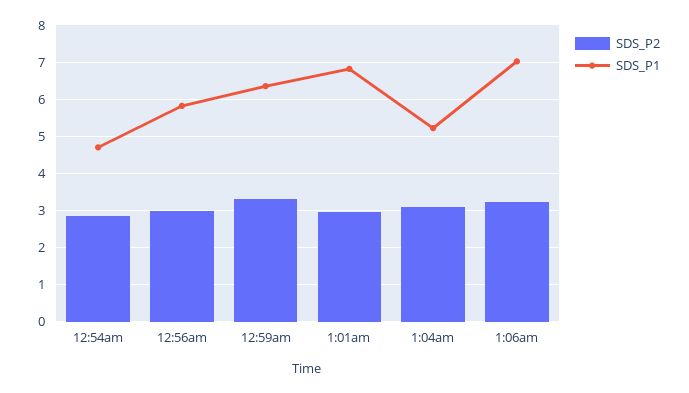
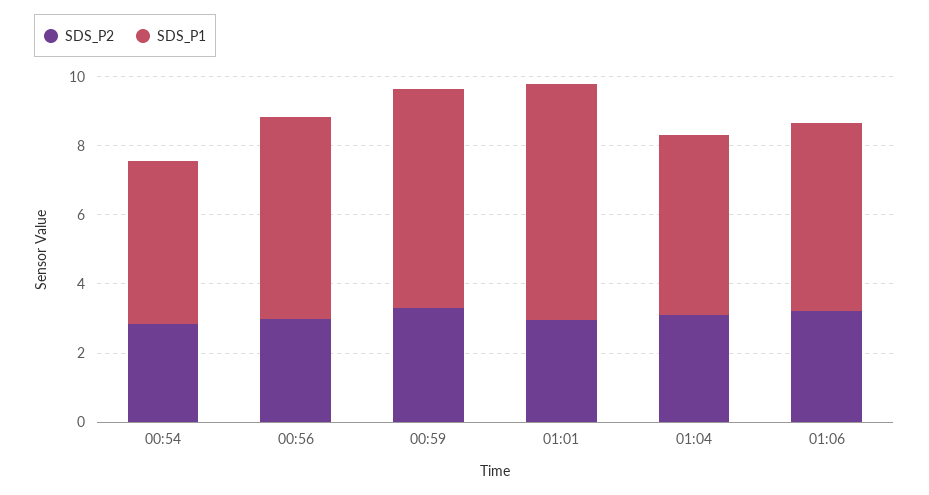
  {
    "SDS_P2": {
      "12:54am": 2.8,
      "12:56am": 3,
      "12:59am": 3.4,
      "1:01am": 3,
      "1:04am": 3.2,
      "1:06am": 3.2
    },
    "SDS_P1": {
      "12:54am": 4.8,
      "12:56am": 5.8,
      "12:59am": 6.4,
      "1:01am": 6.8,
      "1:04am": 5.2,
-     "1:06am": 7
+     "1:06am": 5.5
    }
  }

